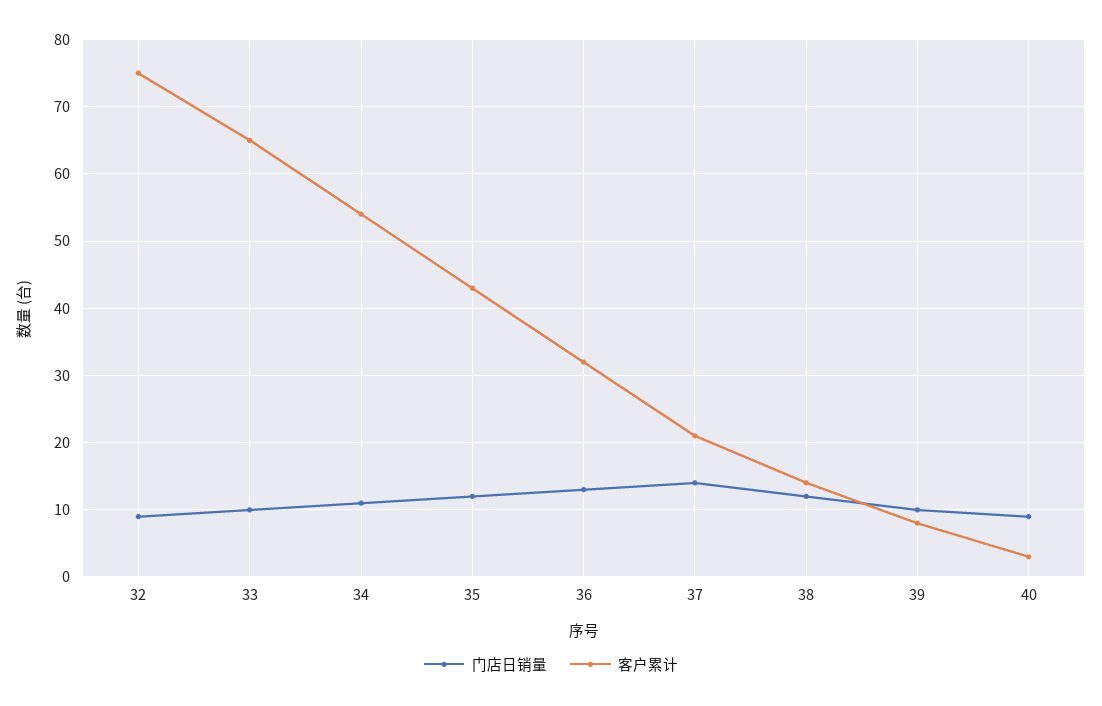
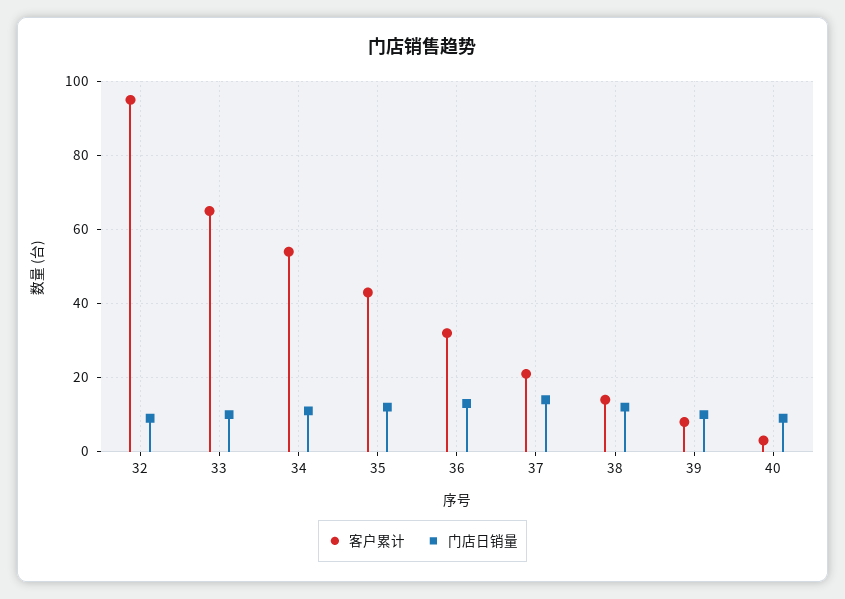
  {
    "门店日销量": {
      "32": 9,
      "33": 10,
      "34": 11,
      "35": 12,
      "36": 13,
      "37": 14,
      "38": 12,
      "39": 10,
      "40": 9
    },
    "客户累计": {
-     "32": 75,
+     "32": 95,
      "33": 65,
      "34": 54,
      "35": 43,
      "36": 32,
      "37": 21,
      "38": 14,
      "39": 8,
      "40": 3
    }
  }

